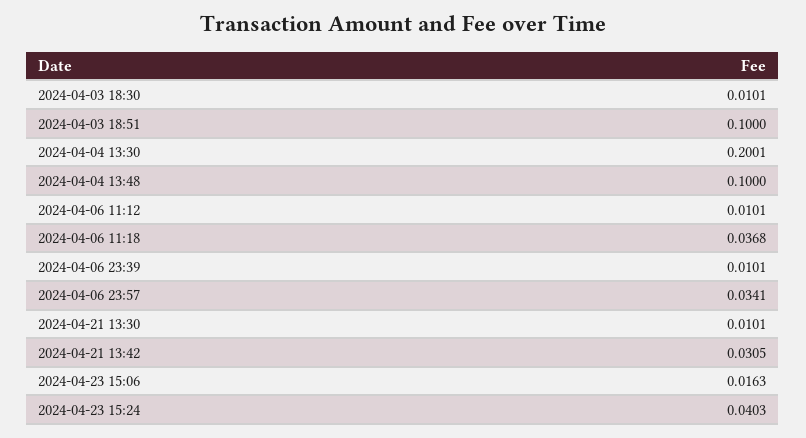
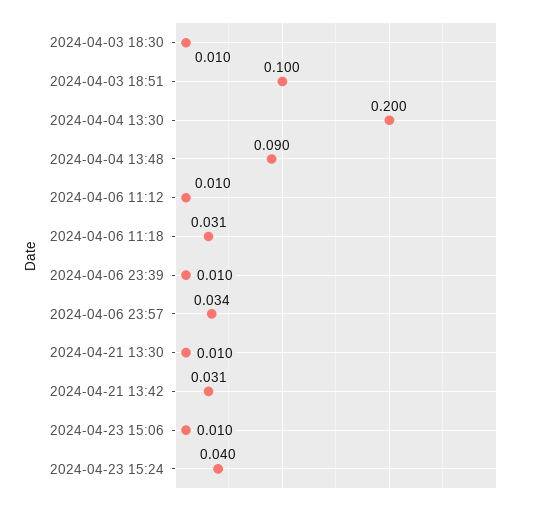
  {
    "2024-04-03 18:30": 0.0101,
    "2024-04-03 18:51": 0.1,
    "2024-04-04 13:30": 0.2001,
-   "2024-04-04 13:48": 0.1,
+   "2024-04-04 13:48": 0.09,
    "2024-04-06 11:12": 0.0101,
-   "2024-04-06 11:18": 0.0368,
+   "2024-04-06 11:18": 0.031,
    "2024-04-06 23:39": 0.0101,
    "2024-04-06 23:57": 0.0341,
    "2024-04-21 13:30": 0.0101,
    "2024-04-21 13:42": 0.0305,
-   "2024-04-23 15:06": 0.0163,
+   "2024-04-23 15:06": 0.01,
    "2024-04-23 15:24": 0.0403
  }

